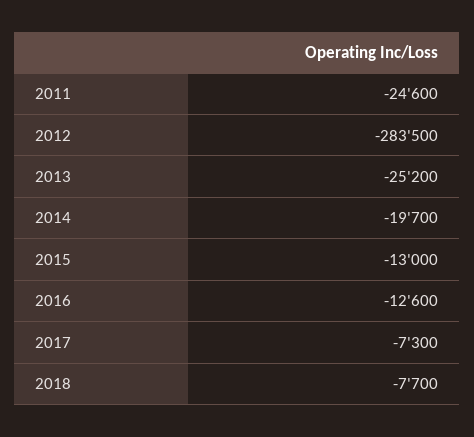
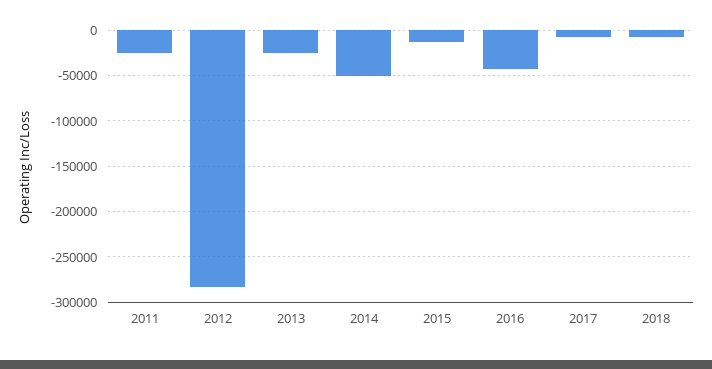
  {
    "2011": -24600,
    "2012": -283500,
    "2013": -25200,
-   "2014": -19700,
+   "2014": -50000,
    "2015": -13000,
-   "2016": -12600,
+   "2016": -40000,
    "2017": -7300,
    "2018": -7700
  }

